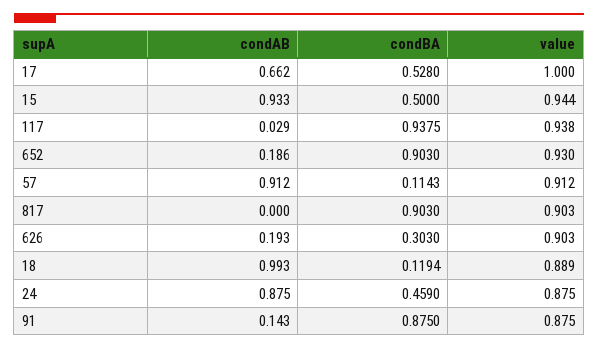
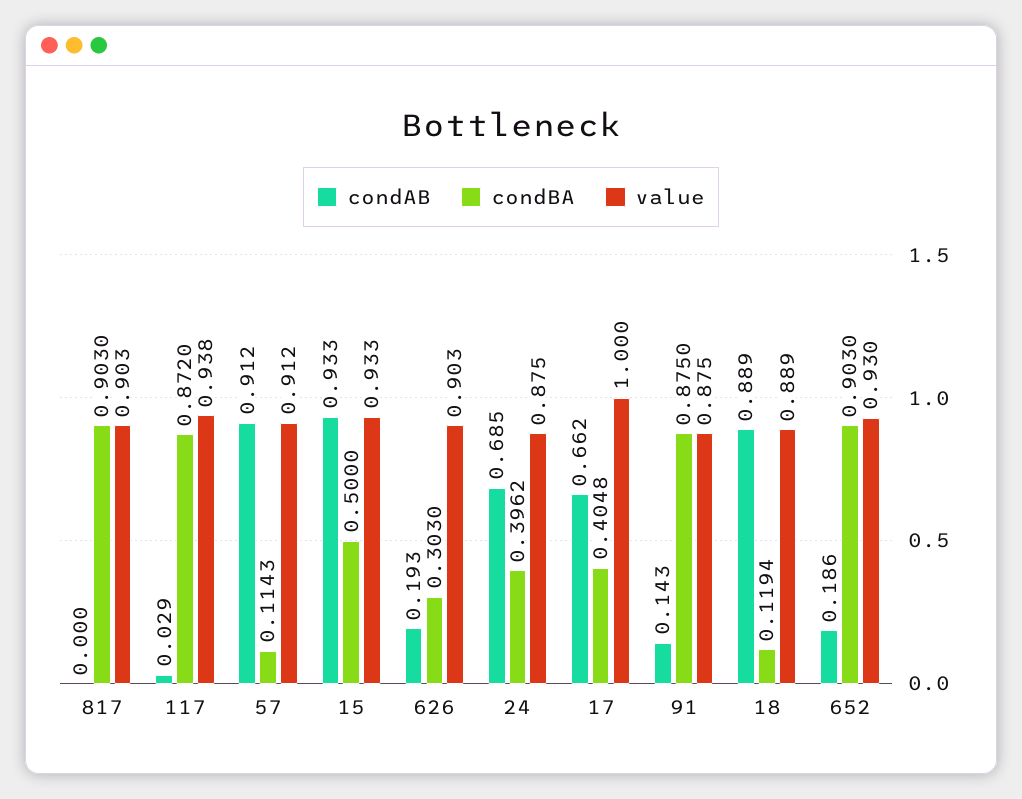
  {
    "condAB": {
      "17": 0.662,
      "15": 0.933,
      "117": 0.029,
      "652": 0.186,
      "57": 0.912,
      "817": 0,
      "626": 0.193,
-     "18": 0.993,
+     "18": 0.889,
-     "24": 0.875,
+     "24": 0.685,
      "91": 0.143
    },
    "condBA": {
-     "17": 0.528,
+     "17": 0.4048,
      "15": 0.5,
-     "117": 0.9375,
+     "117": 0.872,
      "652": 0.903,
      "57": 0.1143,
      "817": 0.903,
      "626": 0.303,
      "18": 0.1194,
-     "24": 0.459,
+     "24": 0.3962,
      "91": 0.875
    },
    "value": {
      "17": 1,
-     "15": 0.944,
+     "15": 0.933,
      "117": 0.938,
      "652": 0.93,
      "57": 0.912,
      "817": 0.903,
      "626": 0.903,
      "18": 0.889,
      "24": 0.875,
      "91": 0.875
    }
  }

